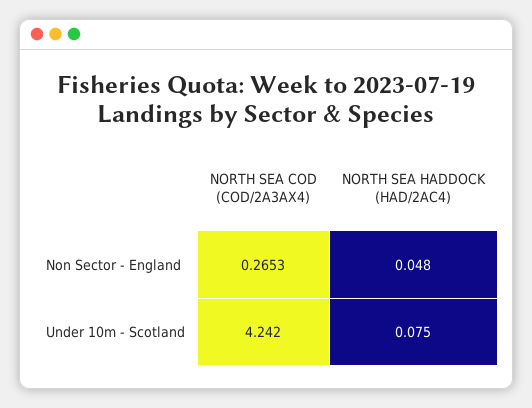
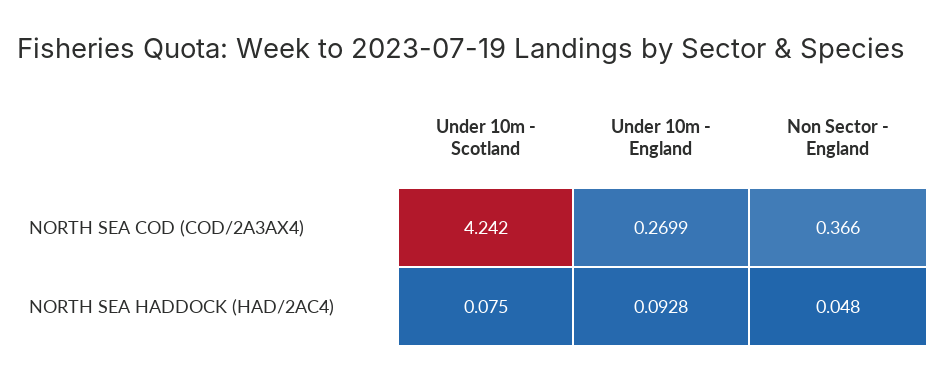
  {
    "NORTH SEA COD (COD/2A3AX4)": {
-     "Non Sector - England": 0.2653,
+     "Non Sector - England": 0.366,
-     "Under 10m - Scotland": 4.242
+     "Under 10m - Scotland": 4.242,
+     "Under 10m - England": 0.2699
    },
    "NORTH SEA HADDOCK (HAD/2AC4)": {
      "Non Sector - England": 0.048,
-     "Under 10m - Scotland": 0.075
+     "Under 10m - Scotland": 0.075,
+     "Under 10m - England": 0.0928
    }
  }

